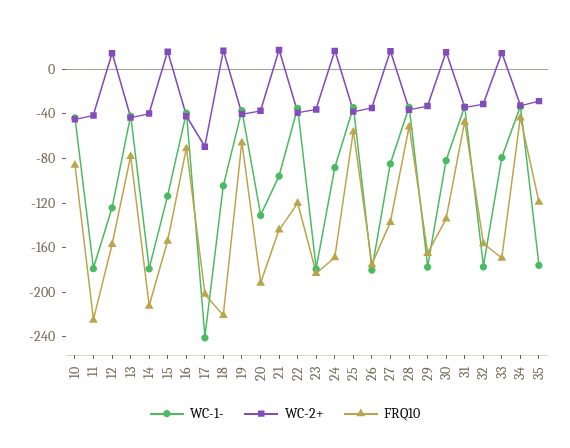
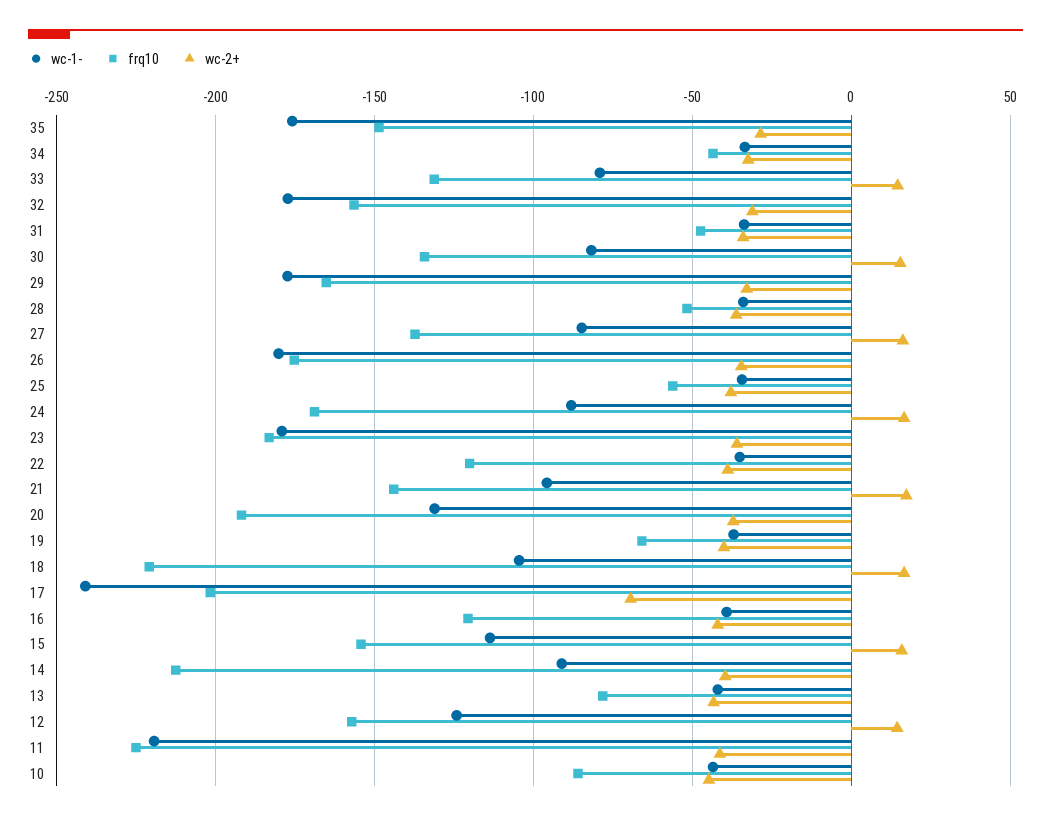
  {
    "WC-1-": {
      "10": -45,
-     "11": -180,
+     "11": -220,
      "12": -125,
      "13": -40,
-     "14": -180,
+     "14": -90,
      "15": -115,
      "16": -40,
      "17": -240,
      "18": -105,
      "19": -35,
      "20": -130,
      "21": -95,
      "22": -35,
      "23": -180,
      "24": -90,
      "25": -35,
      "26": -180,
      "27": -85,
      "28": -35,
      "29": -175,
      "30": -80,
      "31": -35,
      "32": -175,
      "33": -80,
      "34": -35,
      "35": -175
    },
    "WC-2+": {
      "10": -45,
      "11": -40,
      "12": 15,
      "13": -45,
      "14": -40,
      "15": 15,
      "16": -40,
      "17": -70,
      "18": 15,
      "19": -40,
      "20": -35,
      "21": 15,
      "22": -40,
      "23": -35,
      "24": 15,
      "25": -40,
      "26": -35,
      "27": 15,
      "28": -35,
      "29": -35,
      "30": 15,
      "31": -35,
      "32": -30,
      "33": 15,
      "34": -30,
      "35": -30
    },
    "FRQ10": {
      "10": -85,
      "11": -225,
      "12": -155,
      "13": -80,
      "14": -215,
      "15": -155,
-     "16": -70,
+     "16": -120,
      "17": -200,
      "18": -220,
      "19": -65,
      "20": -190,
      "21": -145,
      "22": -120,
      "23": -185,
      "24": -170,
      "25": -55,
      "26": -175,
      "27": -135,
      "28": -50,
      "29": -165,
      "30": -135,
      "31": -45,
      "32": -155,
-     "33": -170,
+     "33": -130,
      "34": -45,
-     "35": -120
+     "35": -150
    }
  }

